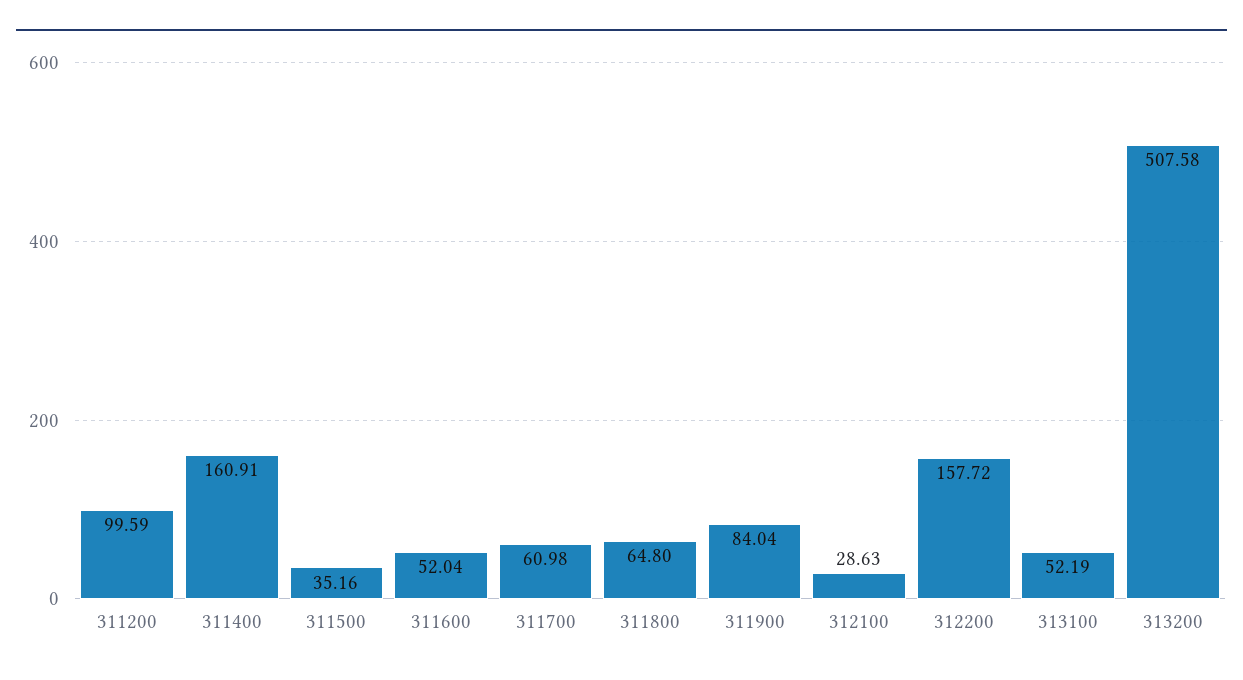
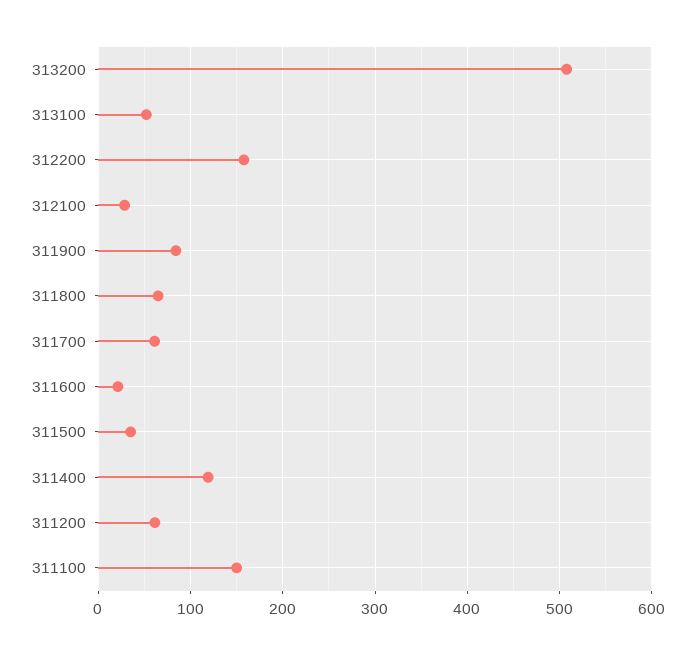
  {
-   "311200": 99.59,
+   "311200": 60,
-   "311400": 160.91,
+   "311400": 120,
    "311500": 35.16,
-   "311600": 52.04,
+   "311600": 20,
    "311700": 60.98,
    "311800": 64.8,
    "311900": 84.04,
    "312100": 28.63,
    "312200": 157.72,
    "313100": 52.19,
-   "313200": 507.58
+   "313200": 507.58,
+   "311100": 150
  }

